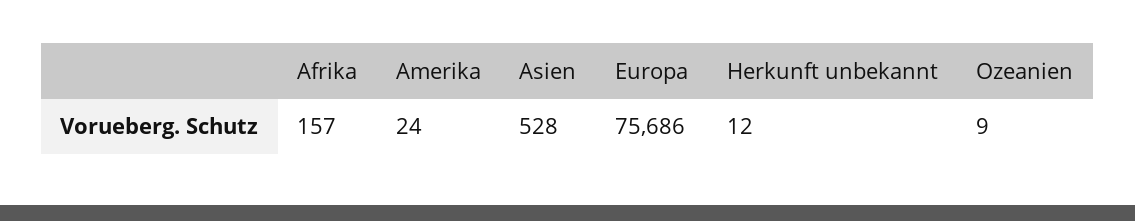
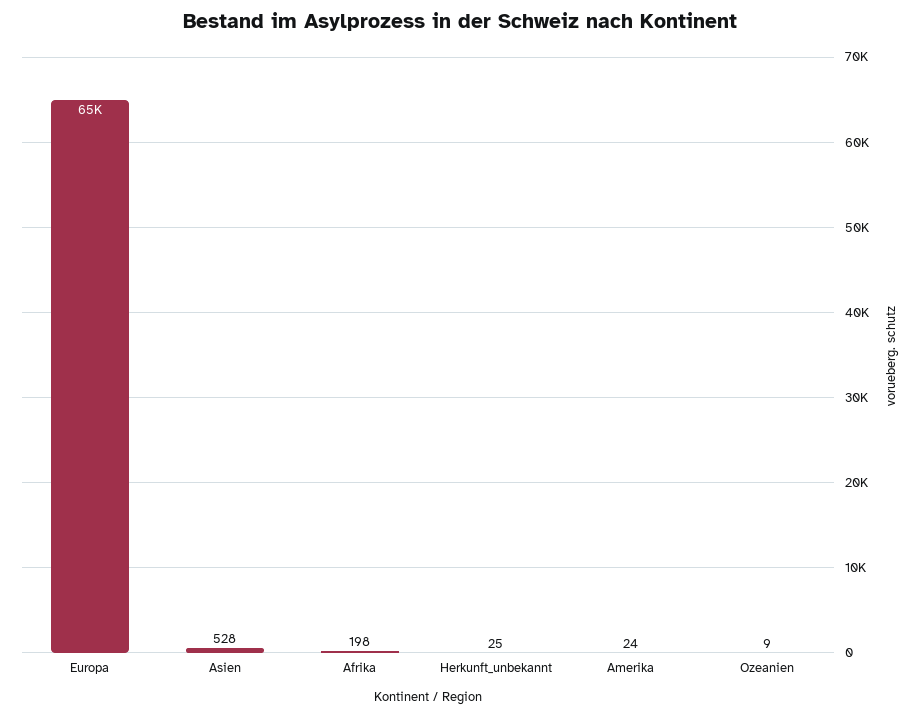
  {
-   "Afrika": 157,
+   "Afrika": 198,
    "Amerika": 24,
    "Asien": 528,
-   "Europa": 75686,
+   "Europa": 65000,
-   "Herkunft unbekannt": 12,
+   "Herkunft unbekannt": 25,
    "Ozeanien": 9
  }

